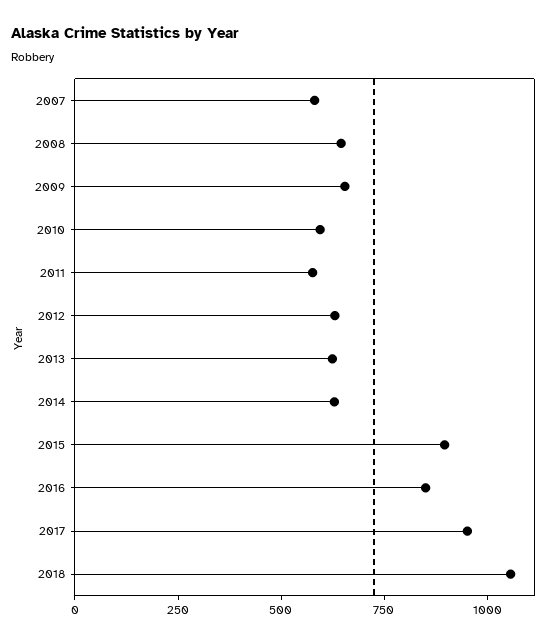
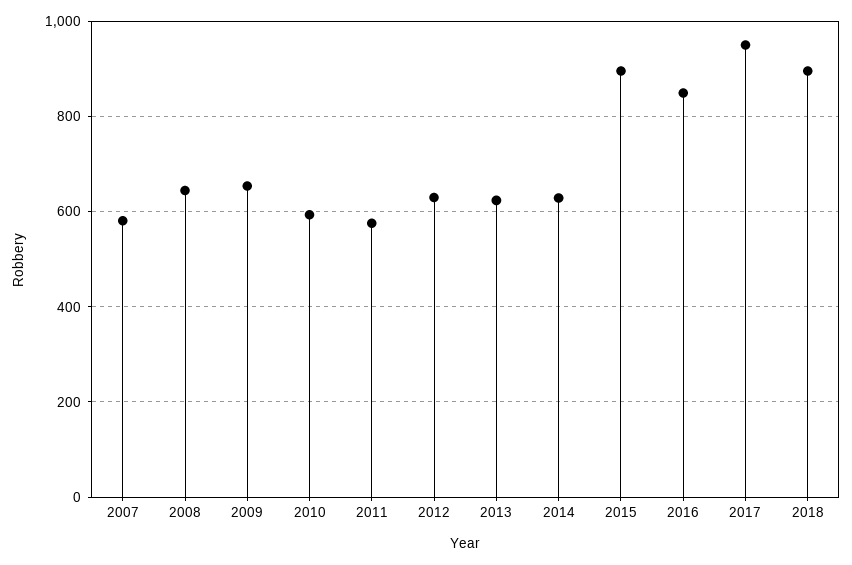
  {
    "2007": 580,
    "2008": 640,
    "2009": 660,
    "2010": 600,
    "2011": 580,
    "2012": 640,
    "2013": 620,
    "2014": 620,
    "2015": 900,
    "2016": 860,
    "2017": 960,
-   "2018": 1050
+   "2018": 900
  }

